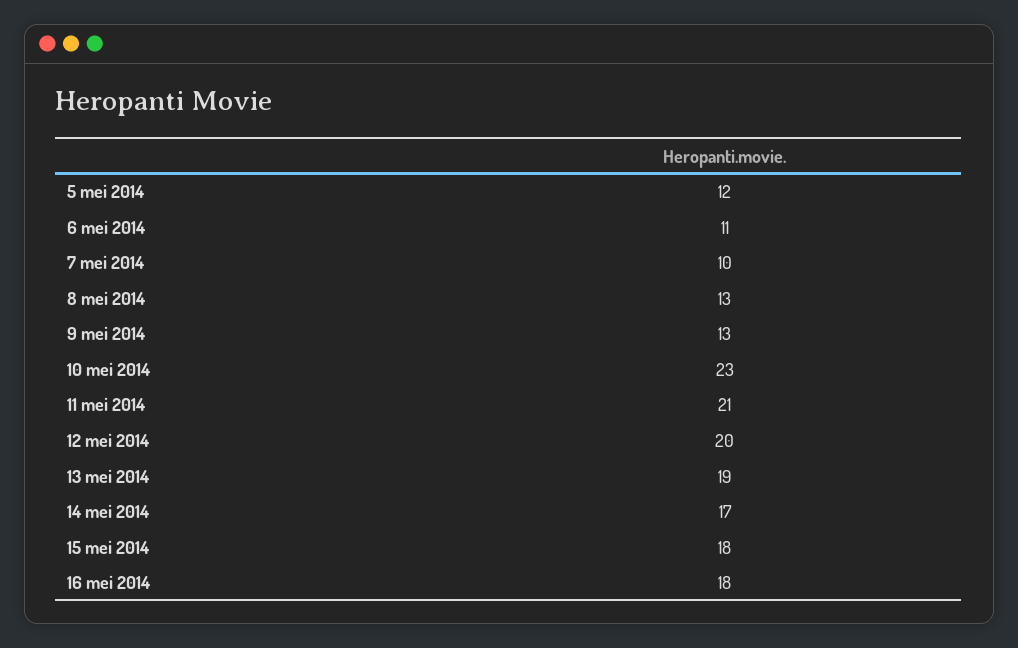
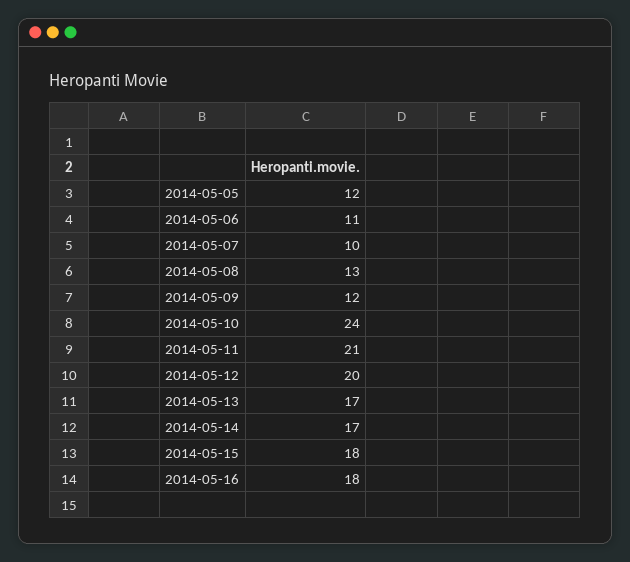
  {
    "5 mei 2014": 12,
    "6 mei 2014": 11,
    "7 mei 2014": 10,
    "8 mei 2014": 13,
-   "9 mei 2014": 13,
+   "9 mei 2014": 12,
-   "10 mei 2014": 23,
+   "10 mei 2014": 24,
    "11 mei 2014": 21,
    "12 mei 2014": 20,
-   "13 mei 2014": 19,
+   "13 mei 2014": 17,
    "14 mei 2014": 17,
    "15 mei 2014": 18,
    "16 mei 2014": 18
  }

